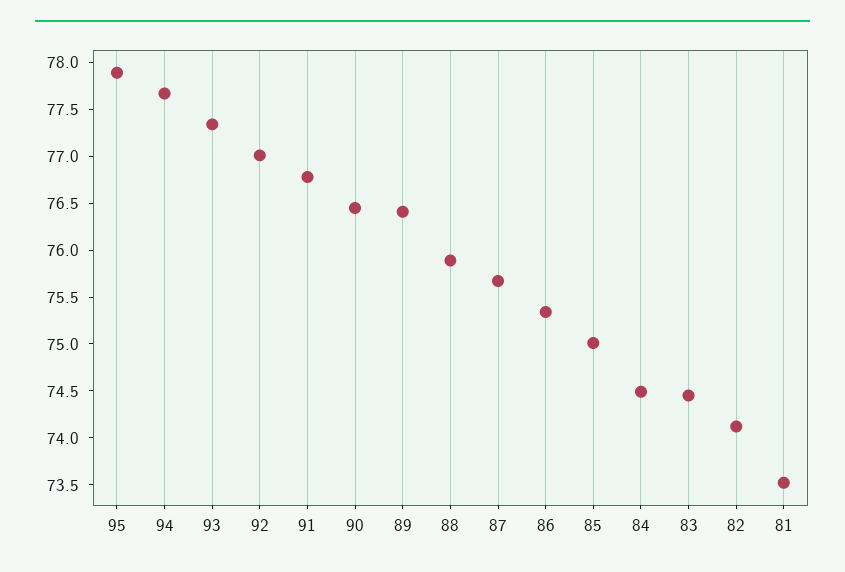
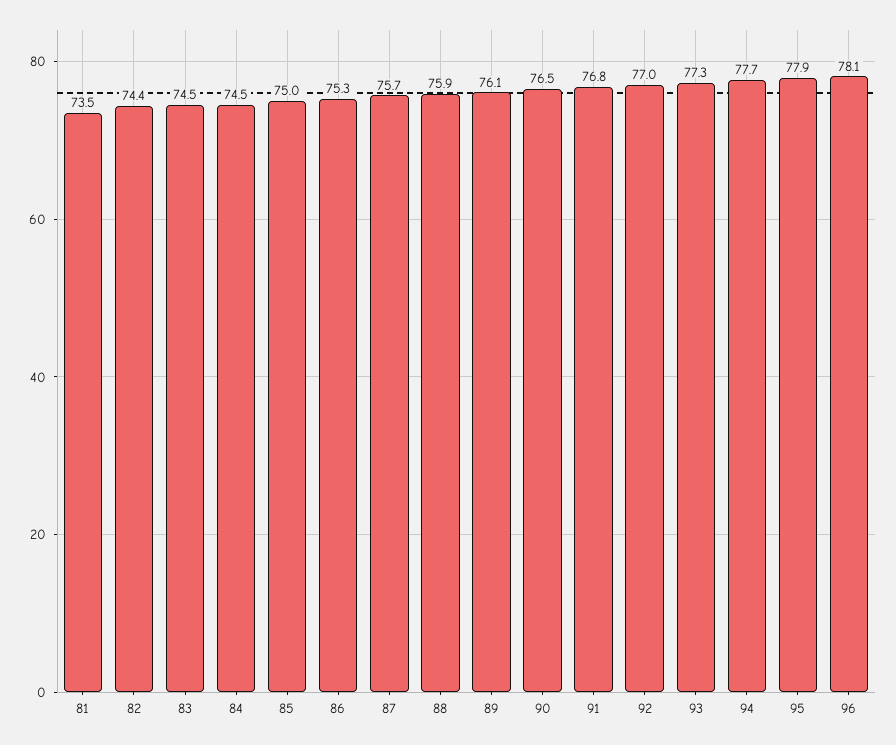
  {
    "95": 77.9,
    "94": 77.7,
    "93": 77.3,
    "92": 77,
    "91": 76.8,
    "90": 76.5,
-   "89": 76.4,
+   "89": 76.1,
    "88": 75.9,
    "87": 75.7,
    "86": 75.3,
    "85": 75,
    "84": 74.5,
    "83": 74.5,
-   "82": 74.1,
+   "82": 74.4,
-   "81": 73.5
+   "81": 73.5,
+   "96": 78.1
  }

